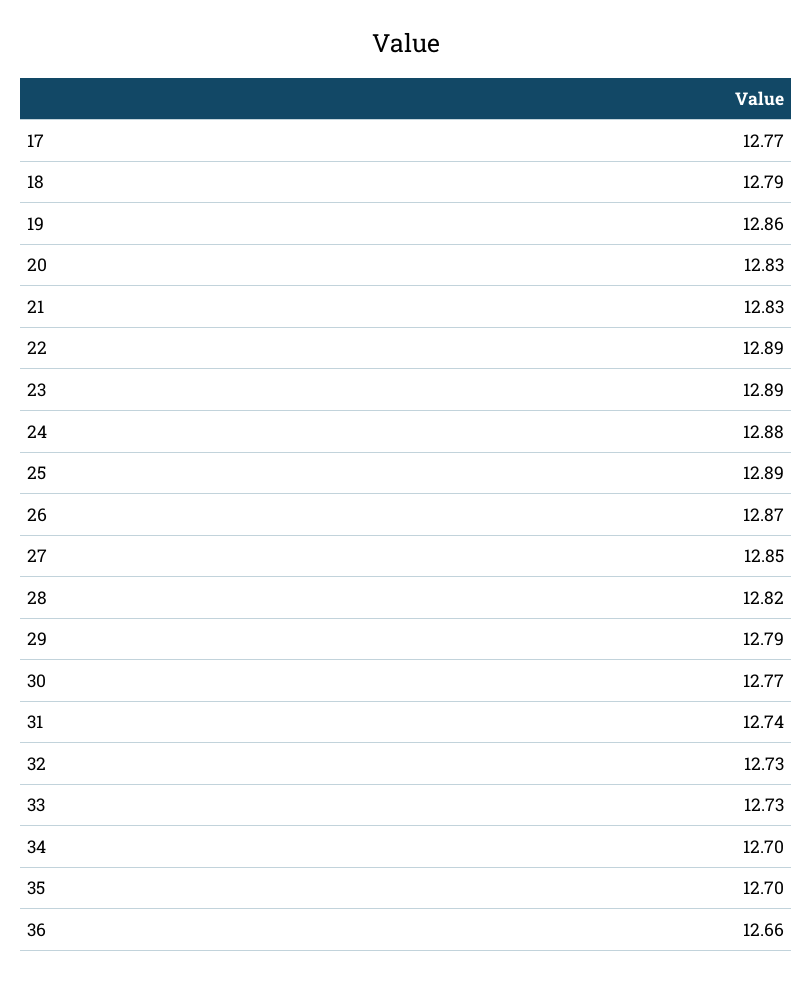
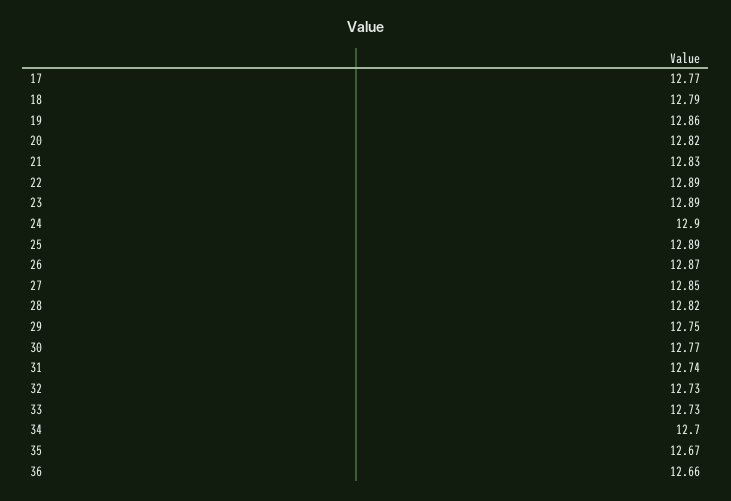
  {
    "17": 12.77,
    "18": 12.79,
    "19": 12.86,
-   "20": 12.83,
+   "20": 12.82,
    "21": 12.83,
    "22": 12.89,
    "23": 12.89,
-   "24": 12.88,
+   "24": 12.9,
    "25": 12.89,
    "26": 12.87,
    "27": 12.85,
    "28": 12.82,
-   "29": 12.79,
+   "29": 12.75,
    "30": 12.77,
    "31": 12.74,
    "32": 12.73,
    "33": 12.73,
    "34": 12.7,
-   "35": 12.7,
+   "35": 12.67,
    "36": 12.66
  }

